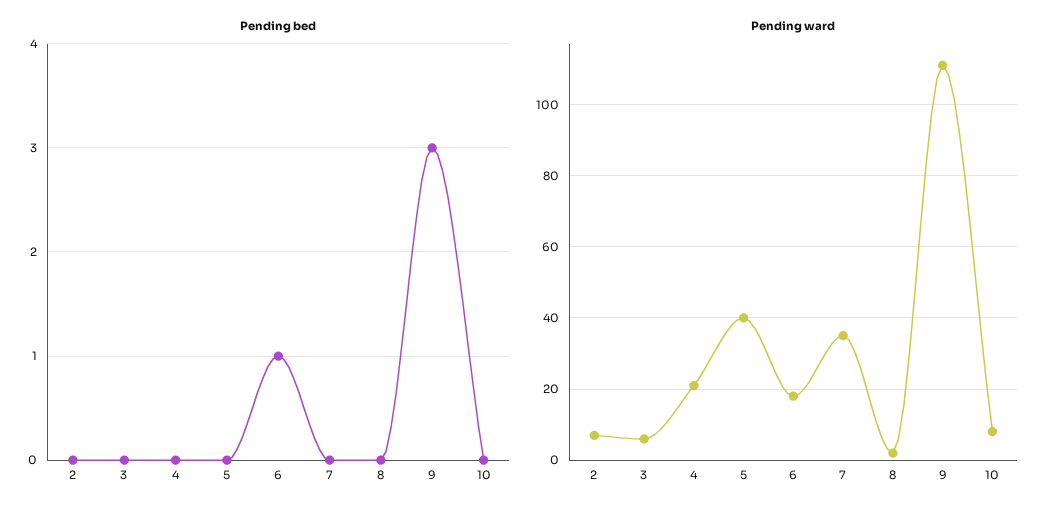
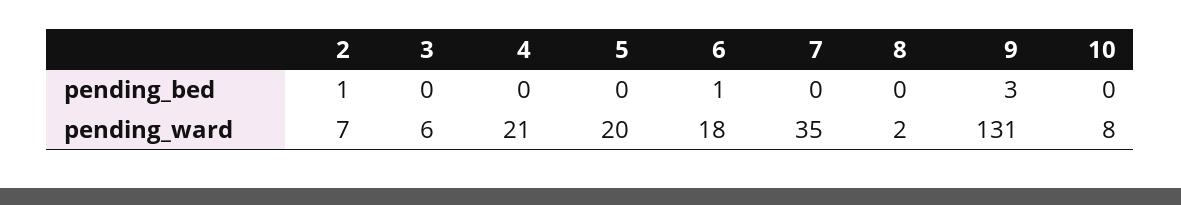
  {
    "Pending bed": {
-     "2": 0,
+     "2": 1,
      "3": 0,
      "4": 0,
      "5": 0,
      "6": 1,
      "7": 0,
      "8": 0,
      "9": 3,
      "10": 0
    },
    "Pending ward": {
      "2": 7,
      "3": 6,
      "4": 21,
-     "5": 40,
+     "5": 20,
      "6": 18,
      "7": 35,
      "8": 2,
-     "9": 110,
+     "9": 131,
      "10": 8
    }
  }

